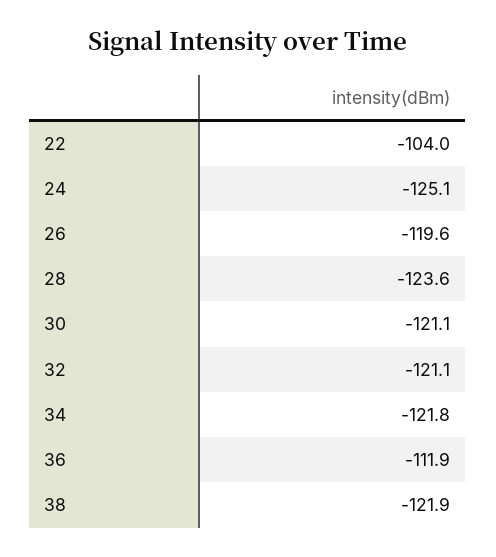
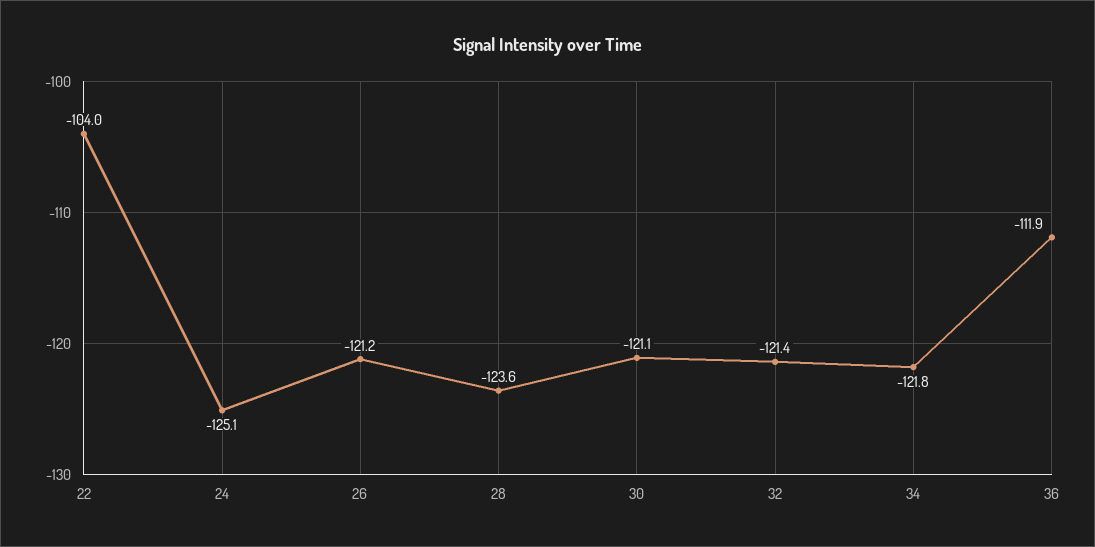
  {
    "22": -104,
    "24": -125.1,
-   "26": -119.6,
+   "26": -121.2,
    "28": -123.6,
    "30": -121.1,
-   "32": -121.1,
+   "32": -121.4,
    "34": -121.8,
-   "36": -111.9,
+   "36": -111.9
-   "38": -121.9
  }

